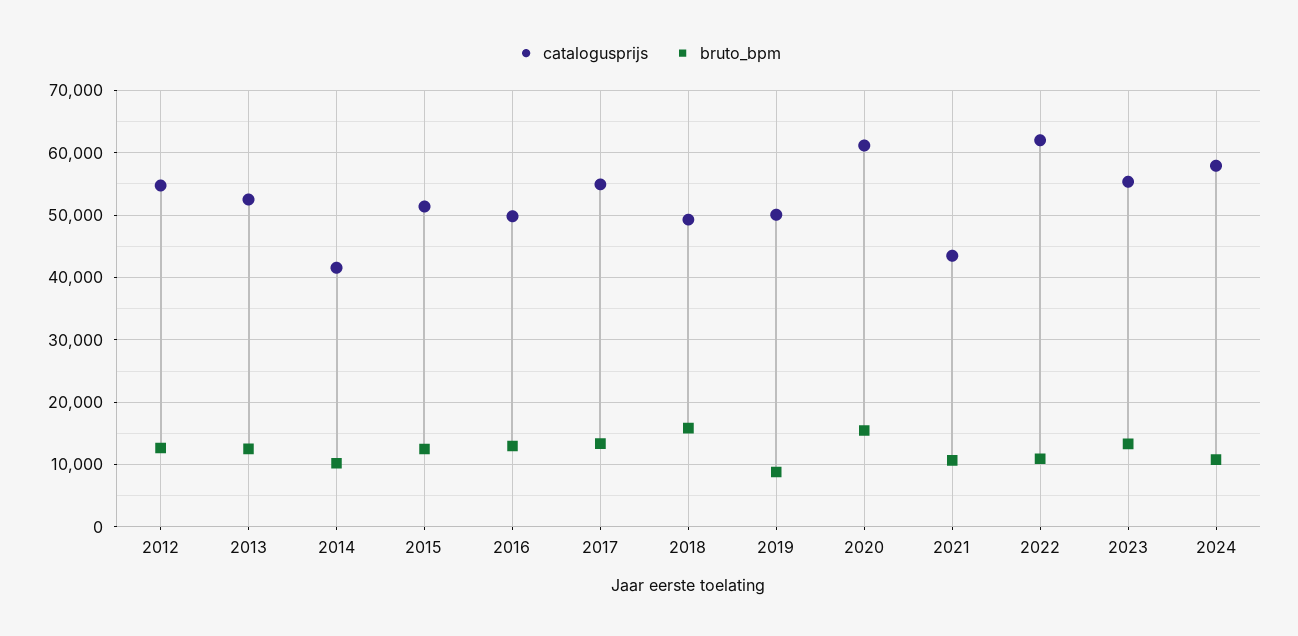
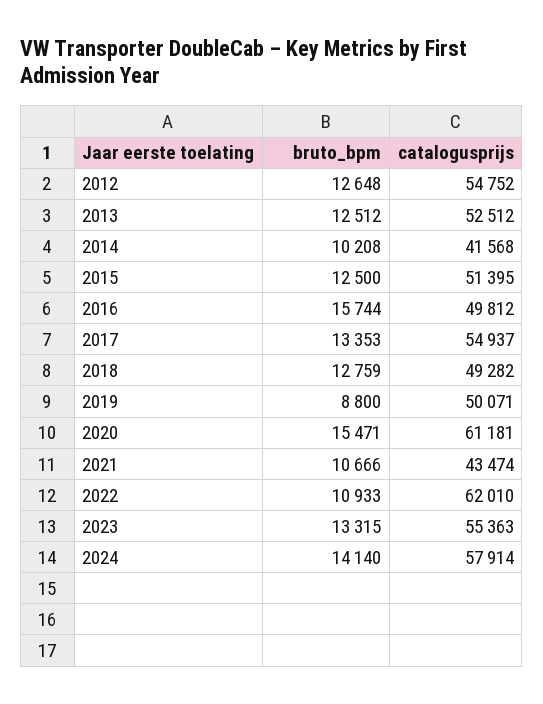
  {
    "catalogusprijs": {
      "2012": 54752,
      "2013": 52512,
      "2014": 41568,
      "2015": 51395,
      "2016": 49812,
      "2017": 54937,
      "2018": 49282,
      "2019": 50071,
      "2020": 61181,
      "2021": 43474,
      "2022": 62010,
      "2023": 55363,
      "2024": 57914
    },
    "bruto_bpm": {
      "2012": 12648,
      "2013": 12512,
      "2014": 10208,
      "2015": 12500,
-     "2016": 13000,
+     "2016": 15744,
      "2017": 13353,
-     "2018": 16000,
+     "2018": 12759,
      "2019": 8800,
      "2020": 15471,
      "2021": 10666,
      "2022": 10933,
      "2023": 13315,
-     "2024": 11000
+     "2024": 14140
    }
  }

